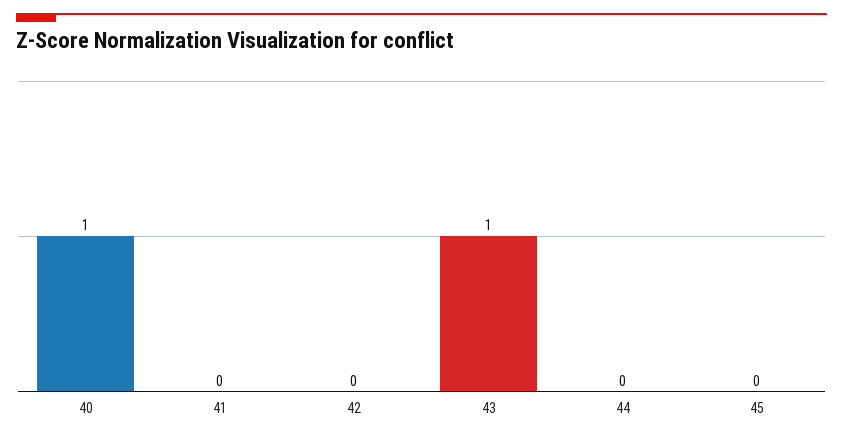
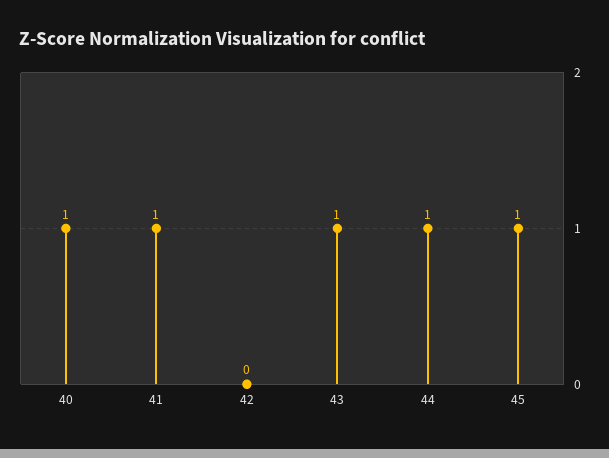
  {
    "40": 1,
-   "41": 0,
+   "41": 1,
    "42": 0,
    "43": 1,
-   "44": 0,
+   "44": 1,
-   "45": 0
+   "45": 1
  }

